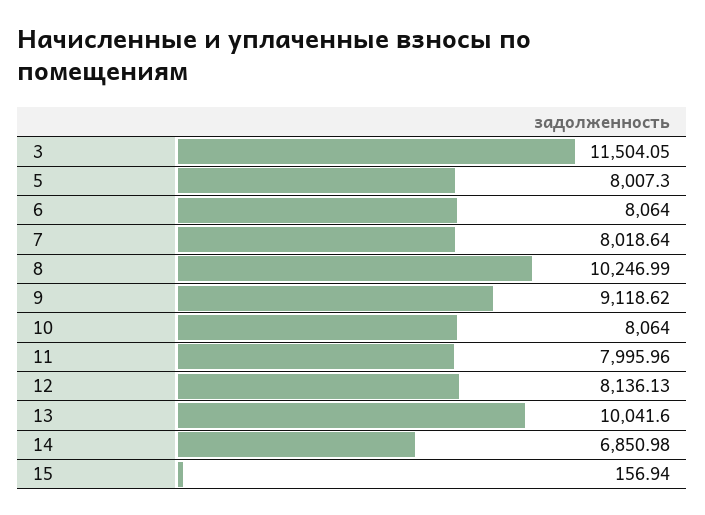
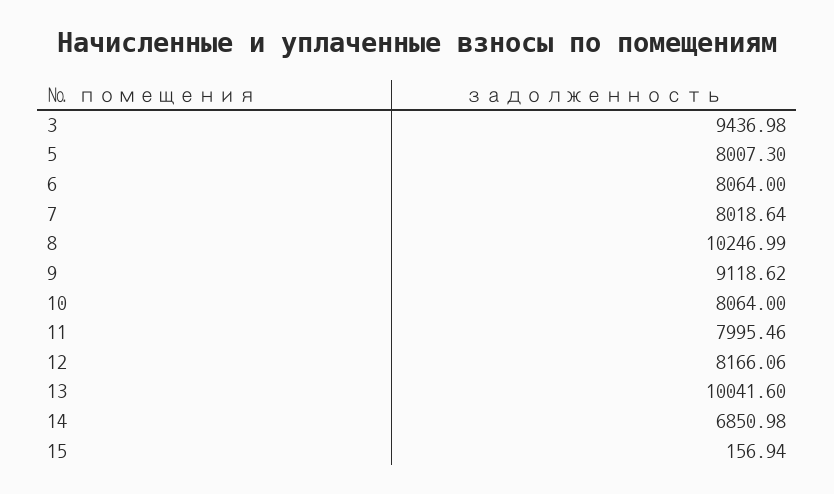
  {
-   "3": 11504.05,
+   "3": 9436.98,
    "5": 8007.3,
    "6": 8064,
    "7": 8018.64,
    "8": 10246.99,
    "9": 9118.62,
    "10": 8064,
-   "11": 7995.96,
+   "11": 7995.46,
-   "12": 8136.13,
+   "12": 8166.06,
    "13": 10041.6,
    "14": 6850.98,
    "15": 156.94
  }

